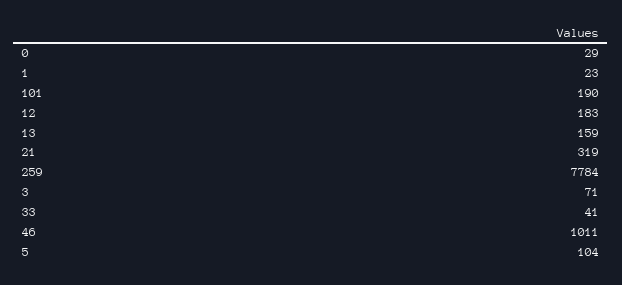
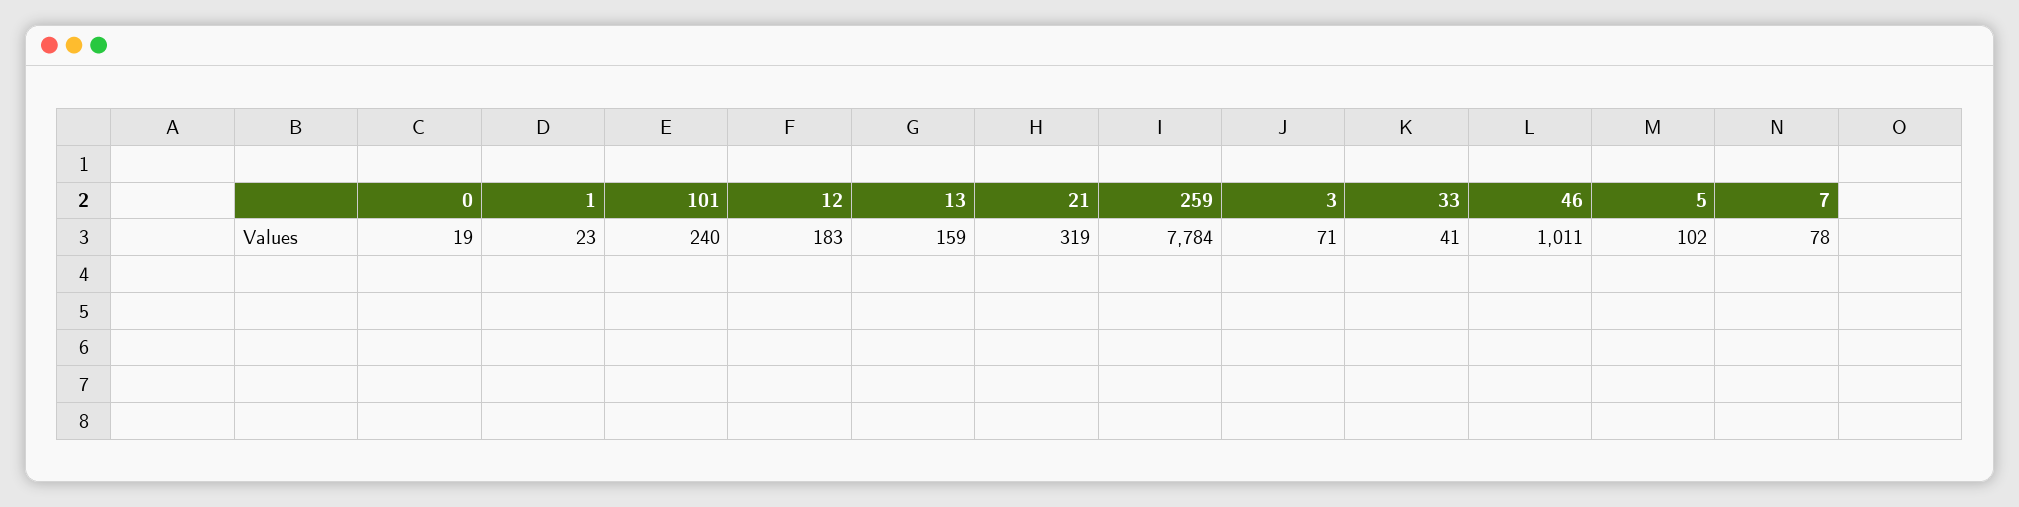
  {
-   "0": 29,
+   "0": 19,
    "1": 23,
-   "101": 190,
+   "101": 240,
    "12": 183,
    "13": 159,
    "21": 319,
    "259": 7784,
    "3": 71,
    "33": 41,
    "46": 1011,
-   "5": 104
+   "5": 102,
+   "7": 78
  }

